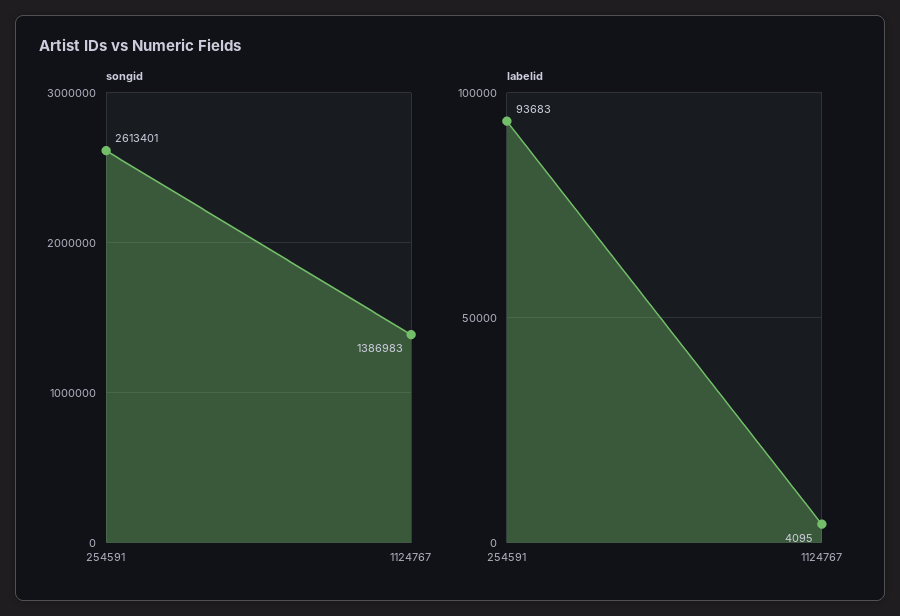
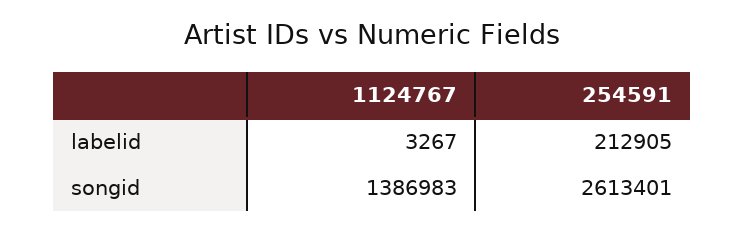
  {
    "songid": {
      "254591": 2613401,
      "1124767": 1386983
    },
    "labelid": {
-     "254591": 93683,
+     "254591": 212905,
-     "1124767": 4095
+     "1124767": 3267
    }
  }

